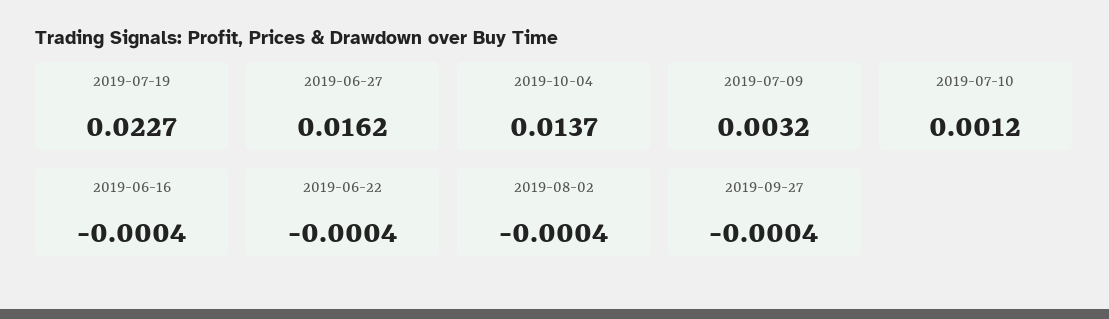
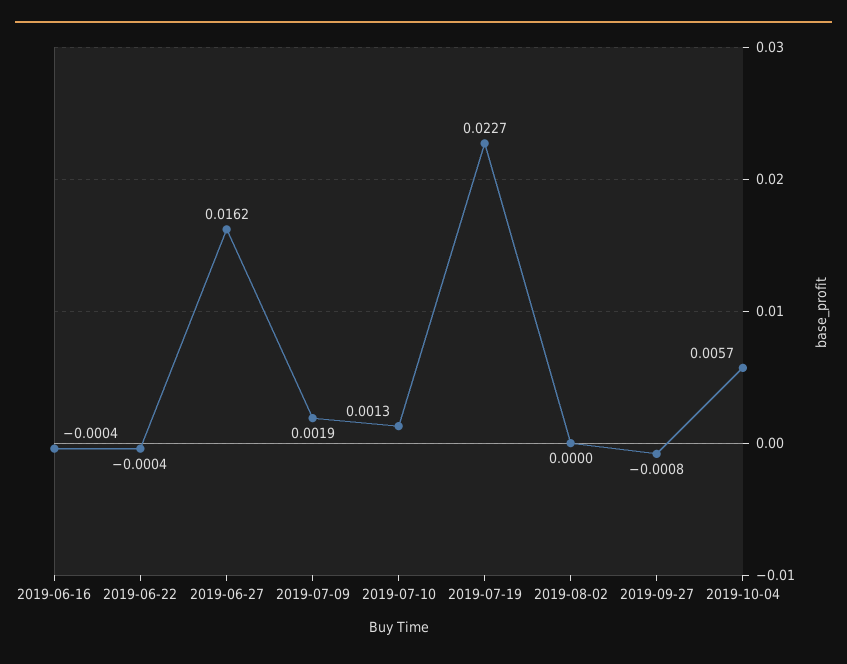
  {
    "2019-07-19": 0.0227,
    "2019-06-27": 0.0162,
-   "2019-10-04": 0.0137,
+   "2019-10-04": 0.0057,
-   "2019-07-09": 0.0032,
+   "2019-07-09": 0.0019,
-   "2019-07-10": 0.0012,
+   "2019-07-10": 0.0013,
    "2019-06-16": -0.0004,
    "2019-06-22": -0.0004,
-   "2019-08-02": -0.0004,
+   "2019-08-02": 0,
-   "2019-09-27": -0.0004
+   "2019-09-27": -0.0008
  }

